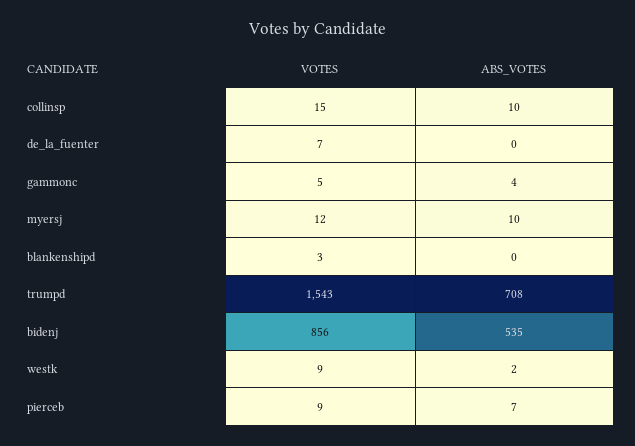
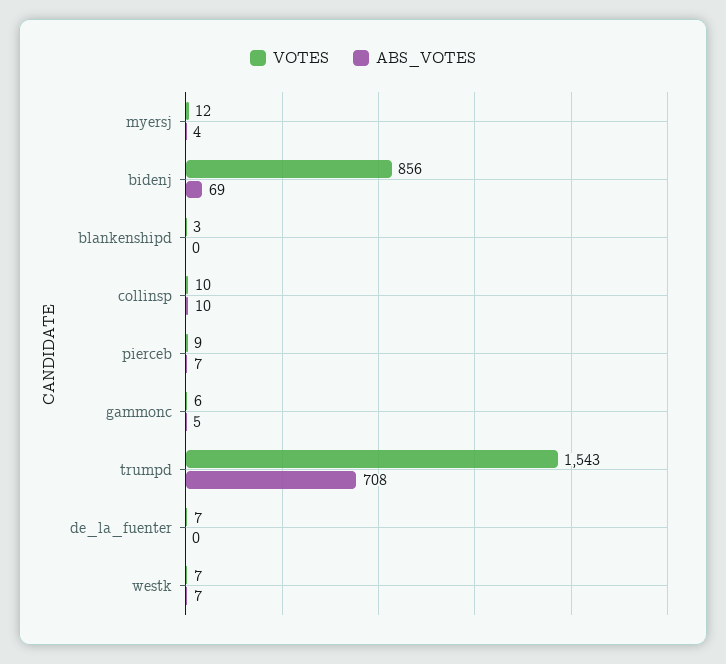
  {
    "VOTES": {
-     "collinsp": 15,
+     "collinsp": 10,
      "de_la_fuenter": 7,
-     "gammonc": 5,
+     "gammonc": 6,
      "myersj": 12,
      "blankenshipd": 3,
      "trumpd": 1543,
      "bidenj": 856,
-     "westk": 9,
+     "westk": 7,
      "pierceb": 9
    },
    "ABS_VOTES": {
      "collinsp": 10,
      "de_la_fuenter": 0,
-     "gammonc": 4,
+     "gammonc": 5,
-     "myersj": 10,
+     "myersj": 4,
      "blankenshipd": 0,
      "trumpd": 708,
-     "bidenj": 535,
+     "bidenj": 69,
-     "westk": 2,
+     "westk": 7,
      "pierceb": 7
    }
  }

